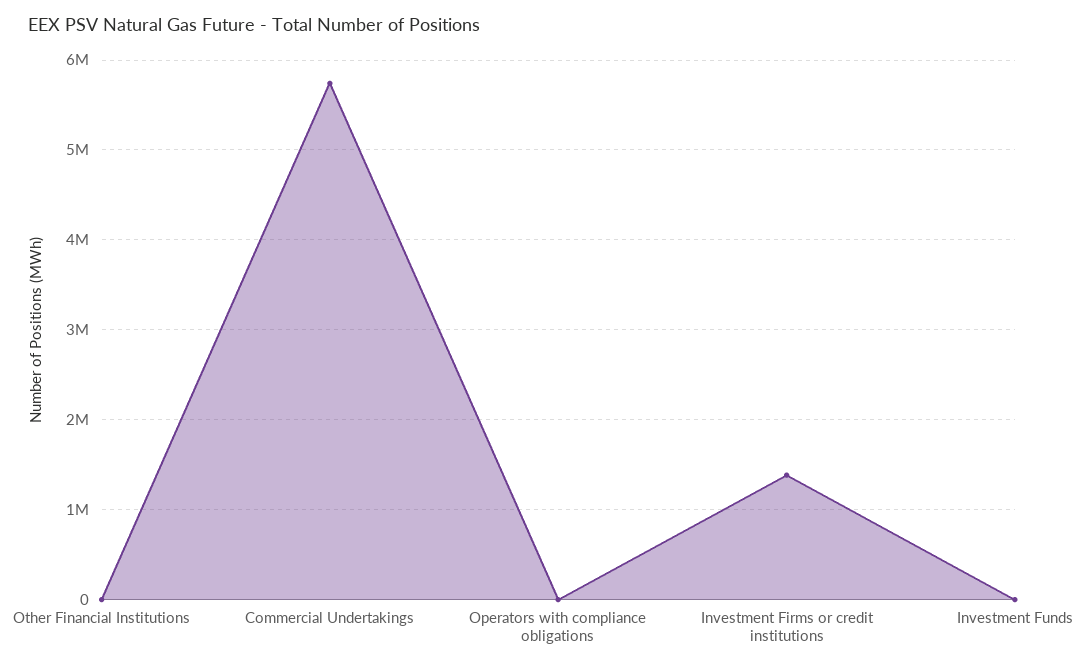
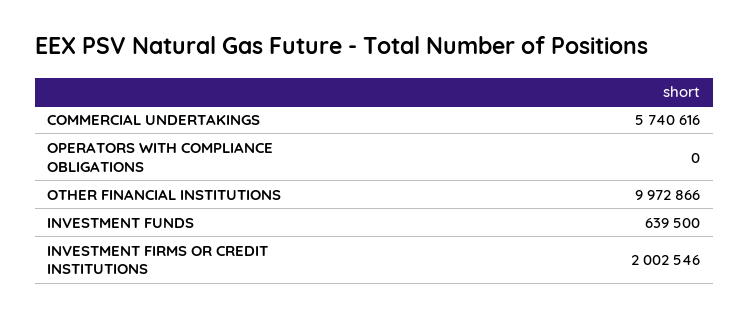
  {
-   "Other Financial Institutions": 0,
+   "Other Financial Institutions": 9972866,
    "Commercial Undertakings": 5740616,
    "Operators with compliance obligations": 0,
-   "Investment Firms or credit institutions": 1400000,
+   "Investment Firms or credit institutions": 2002546,
-   "Investment Funds": 0
+   "Investment Funds": 639500
  }

